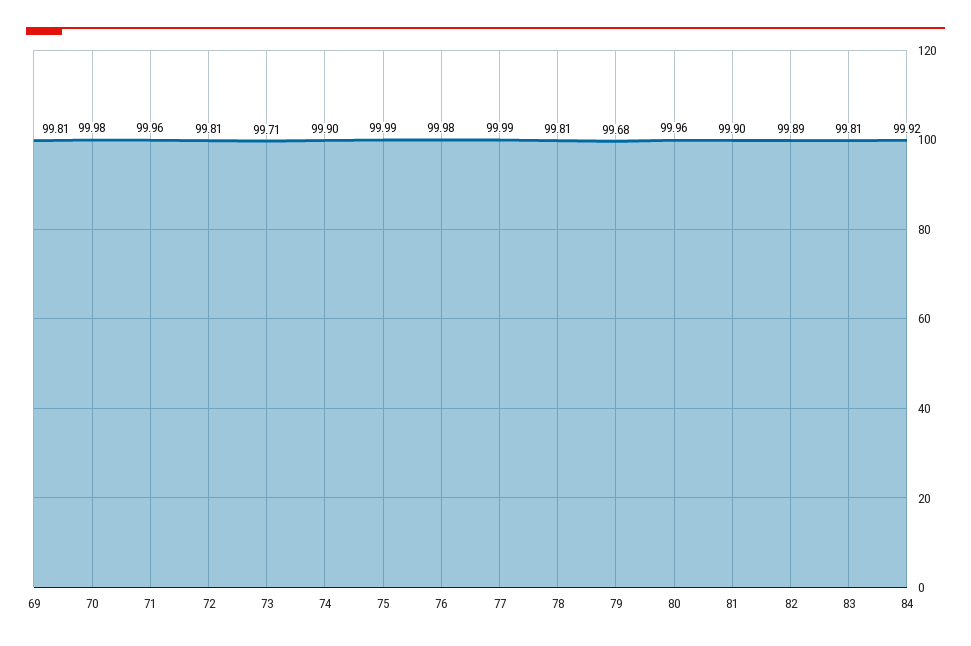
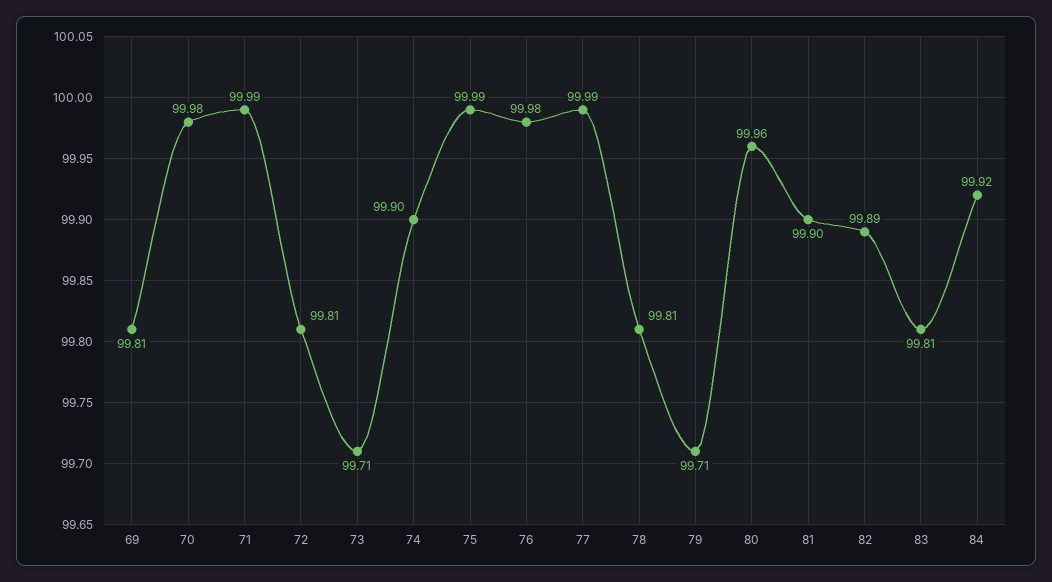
  {
    "69": 99.81,
    "70": 99.98,
-   "71": 99.96,
+   "71": 99.99,
    "72": 99.81,
    "73": 99.71,
    "74": 99.9,
    "75": 99.99,
    "76": 99.98,
    "77": 99.99,
    "78": 99.81,
-   "79": 99.68,
+   "79": 99.71,
    "80": 99.96,
    "81": 99.9,
    "82": 99.89,
    "83": 99.81,
    "84": 99.92
  }

